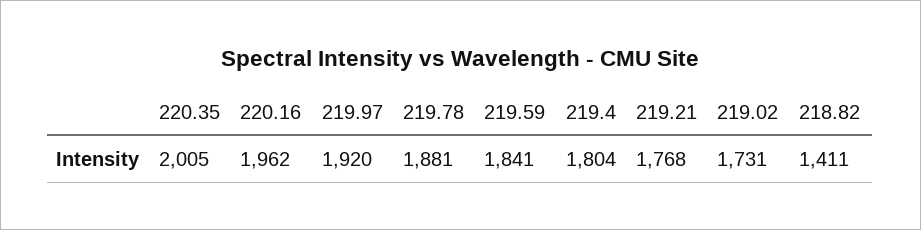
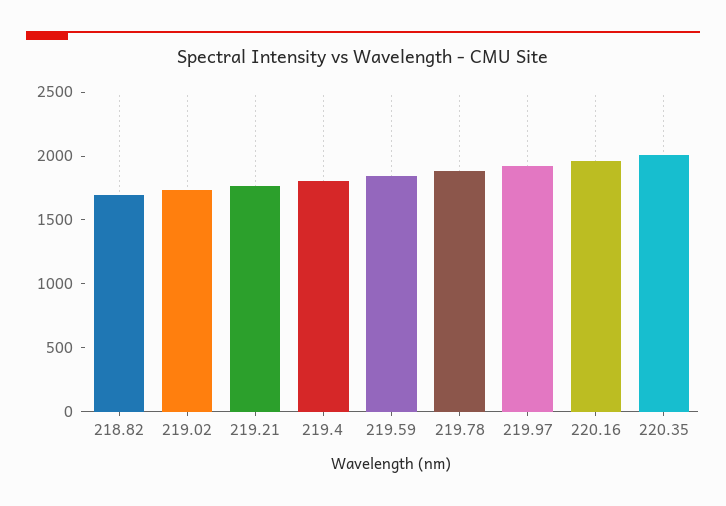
  {
    "220.35": 2005,
    "220.16": 1962,
    "219.97": 1920,
    "219.78": 1881,
    "219.59": 1841,
    "219.4": 1804,
    "219.21": 1768,
    "219.02": 1731,
-   "218.82": 1411
+   "218.82": 1700
  }

